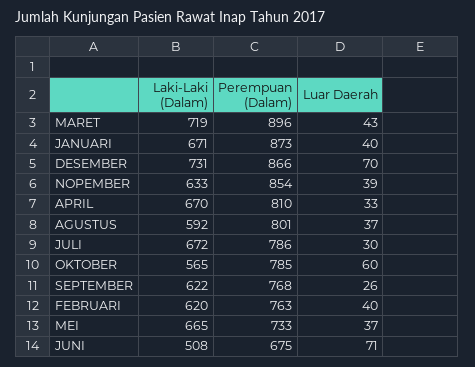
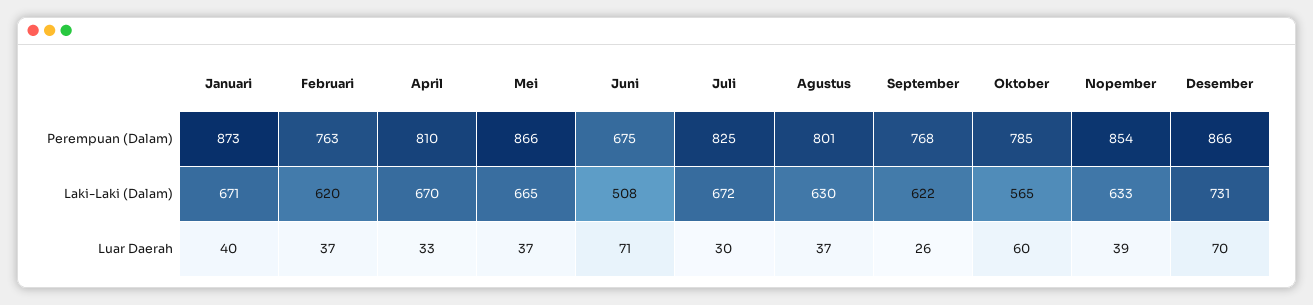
  {
    "Laki-Laki (Dalam)": {
-     "MARET": 719,
      "JANUARI": 671,
      "DESEMBER": 731,
      "NOPEMBER": 633,
      "APRIL": 670,
-     "AGUSTUS": 592,
+     "AGUSTUS": 630,
      "JULI": 672,
      "OKTOBER": 565,
      "SEPTEMBER": 622,
      "FEBRUARI": 620,
      "MEI": 665,
      "JUNI": 508
    },
    "Perempuan (Dalam)": {
-     "MARET": 896,
      "JANUARI": 873,
      "DESEMBER": 866,
      "NOPEMBER": 854,
      "APRIL": 810,
      "AGUSTUS": 801,
-     "JULI": 786,
+     "JULI": 825,
      "OKTOBER": 785,
      "SEPTEMBER": 768,
      "FEBRUARI": 763,
-     "MEI": 733,
+     "MEI": 866,
      "JUNI": 675
    },
    "Luar Daerah": {
-     "MARET": 43,
      "JANUARI": 40,
      "DESEMBER": 70,
      "NOPEMBER": 39,
      "APRIL": 33,
      "AGUSTUS": 37,
      "JULI": 30,
      "OKTOBER": 60,
      "SEPTEMBER": 26,
-     "FEBRUARI": 40,
+     "FEBRUARI": 37,
      "MEI": 37,
      "JUNI": 71
    }
  }

